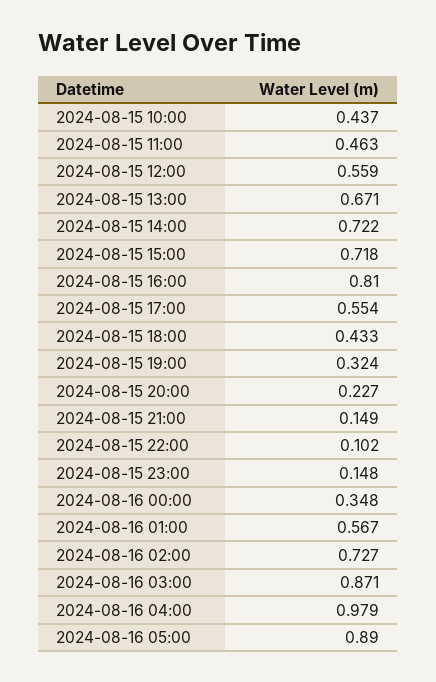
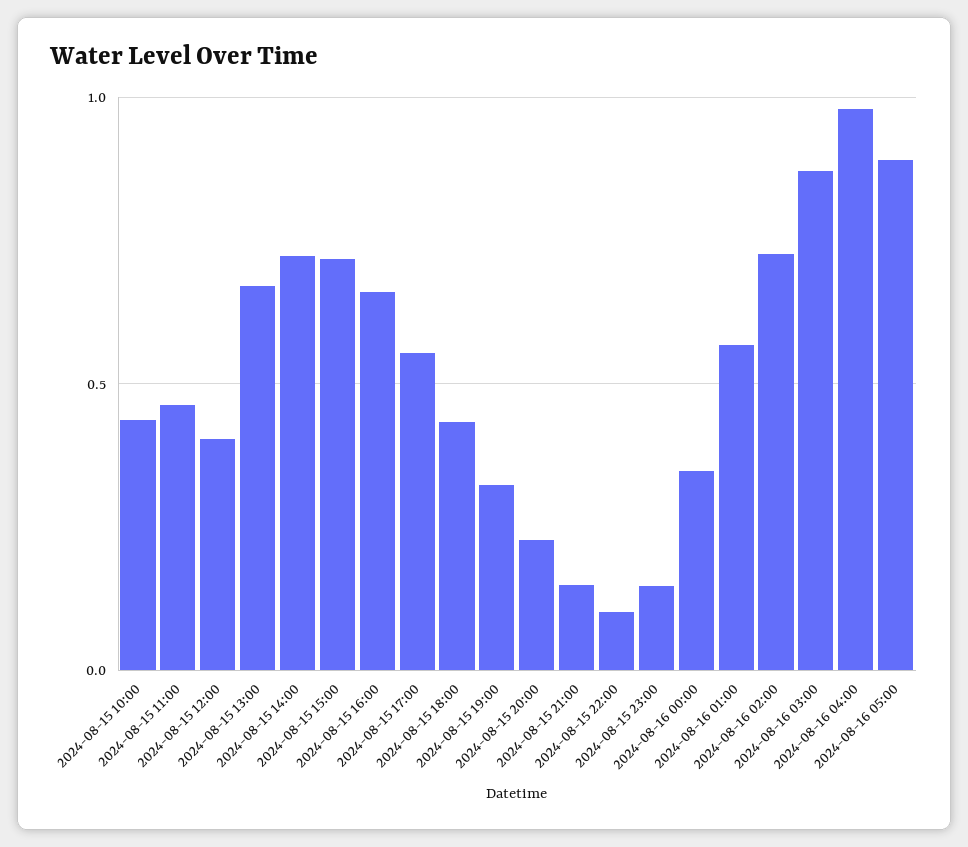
  {
    "2024-08-15 10:00": 0.437,
    "2024-08-15 11:00": 0.463,
-   "2024-08-15 12:00": 0.559,
+   "2024-08-15 12:00": 0.4,
    "2024-08-15 13:00": 0.671,
    "2024-08-15 14:00": 0.722,
    "2024-08-15 15:00": 0.718,
-   "2024-08-15 16:00": 0.81,
+   "2024-08-15 16:00": 0.65,
    "2024-08-15 17:00": 0.554,
    "2024-08-15 18:00": 0.433,
    "2024-08-15 19:00": 0.324,
    "2024-08-15 20:00": 0.227,
    "2024-08-15 21:00": 0.149,
    "2024-08-15 22:00": 0.102,
    "2024-08-15 23:00": 0.148,
    "2024-08-16 00:00": 0.348,
    "2024-08-16 01:00": 0.567,
    "2024-08-16 02:00": 0.727,
    "2024-08-16 03:00": 0.871,
    "2024-08-16 04:00": 0.979,
    "2024-08-16 05:00": 0.89
  }

